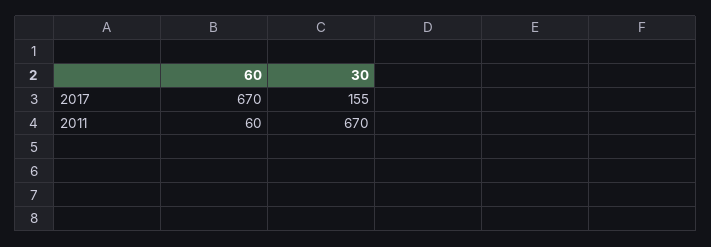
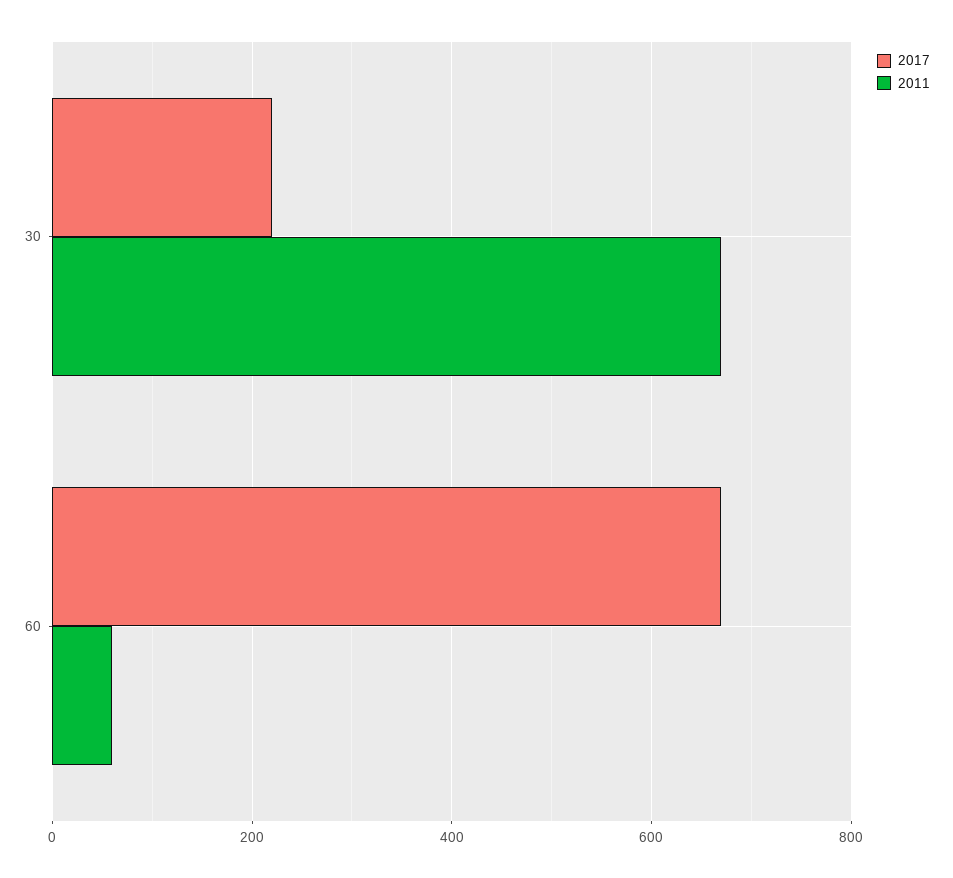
  {
    "2017": {
      "60": 670,
-     "30": 155
+     "30": 220
    },
    "2011": {
      "60": 60,
      "30": 670
    }
  }

